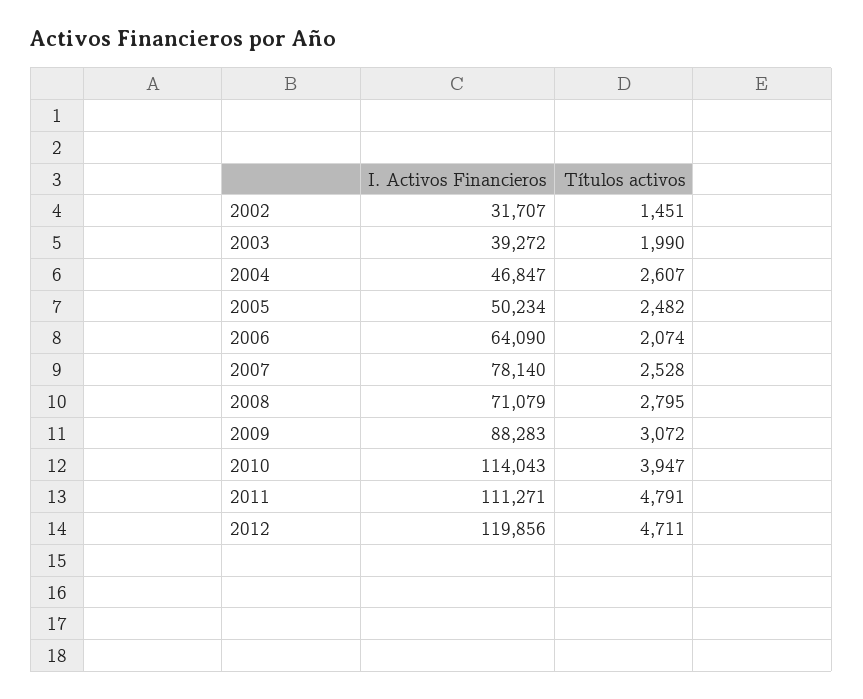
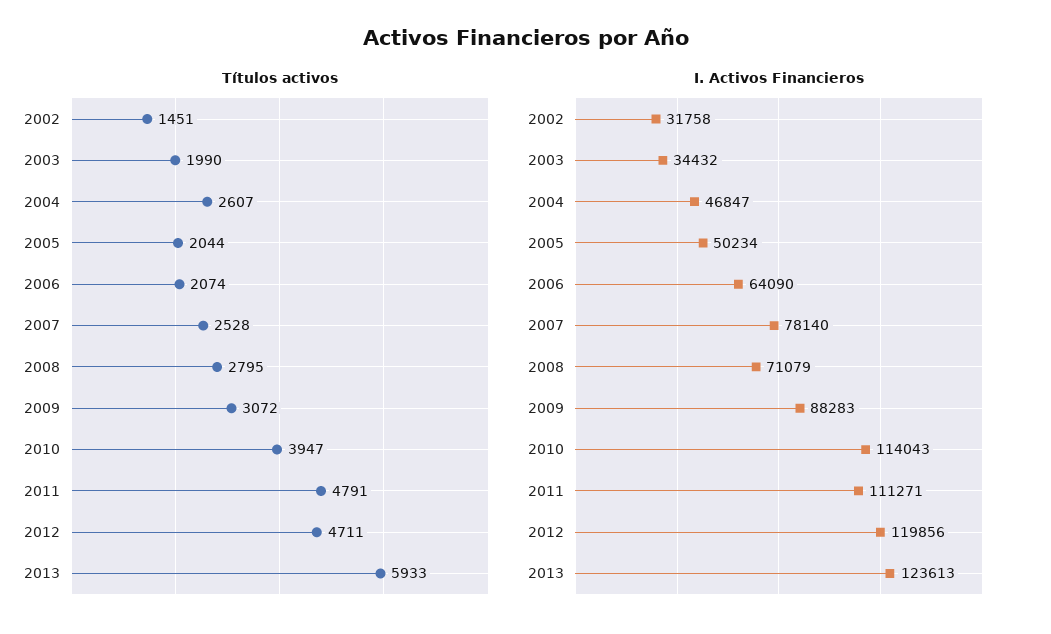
  {
    "I. Activos Financieros": {
-     "2002": 31707,
+     "2002": 31758,
-     "2003": 39272,
+     "2003": 34432,
      "2004": 46847,
      "2005": 50234,
      "2006": 64090,
      "2007": 78140,
      "2008": 71079,
      "2009": 88283,
      "2010": 114043,
      "2011": 111271,
-     "2012": 119856
+     "2012": 119856,
+     "2013": 123613
    },
    "Títulos activos": {
      "2002": 1451,
      "2003": 1990,
      "2004": 2607,
-     "2005": 2482,
+     "2005": 2044,
      "2006": 2074,
      "2007": 2528,
      "2008": 2795,
      "2009": 3072,
      "2010": 3947,
      "2011": 4791,
-     "2012": 4711
+     "2012": 4711,
+     "2013": 5933
    }
  }

